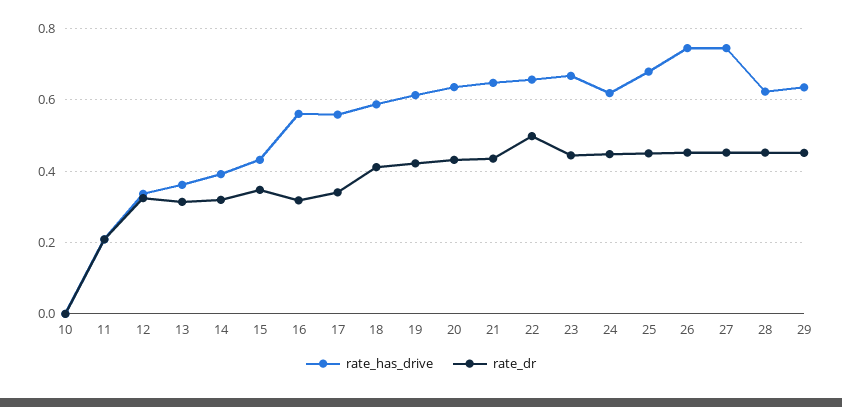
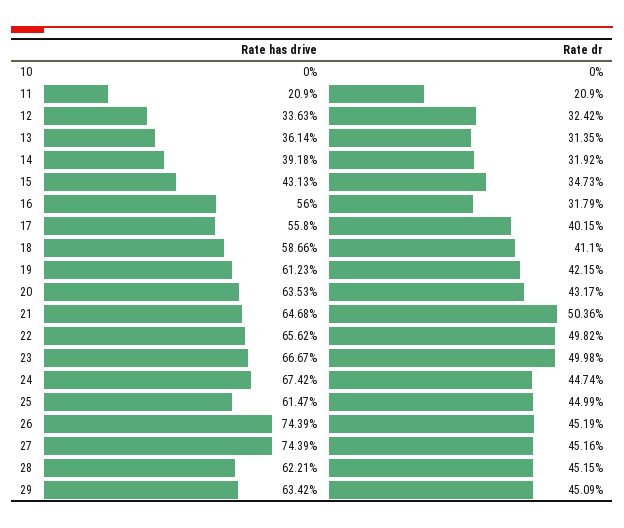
  {
    "rate_has_drive": {
      "10": 0,
      "11": 0.209,
      "12": 0.3363,
      "13": 0.3614,
      "14": 0.3918,
      "15": 0.4313,
      "16": 0.56,
      "17": 0.558,
      "18": 0.5866,
      "19": 0.6123,
      "20": 0.6353,
      "21": 0.6468,
      "22": 0.6562,
      "23": 0.6667,
-     "24": 0.62,
+     "24": 0.6742,
-     "25": 0.68,
+     "25": 0.6147,
      "26": 0.7439,
      "27": 0.7439,
      "28": 0.6221,
      "29": 0.6342
    },
    "rate_dr": {
      "10": 0,
      "11": 0.209,
      "12": 0.3242,
      "13": 0.3135,
      "14": 0.3192,
      "15": 0.3473,
      "16": 0.3179,
-     "17": 0.34,
+     "17": 0.4015,
      "18": 0.411,
      "19": 0.4215,
      "20": 0.4317,
-     "21": 0.44,
+     "21": 0.5036,
      "22": 0.4982,
-     "23": 0.44,
+     "23": 0.4998,
      "24": 0.4474,
      "25": 0.4499,
      "26": 0.4519,
      "27": 0.4516,
      "28": 0.4515,
      "29": 0.4509
    }
  }

